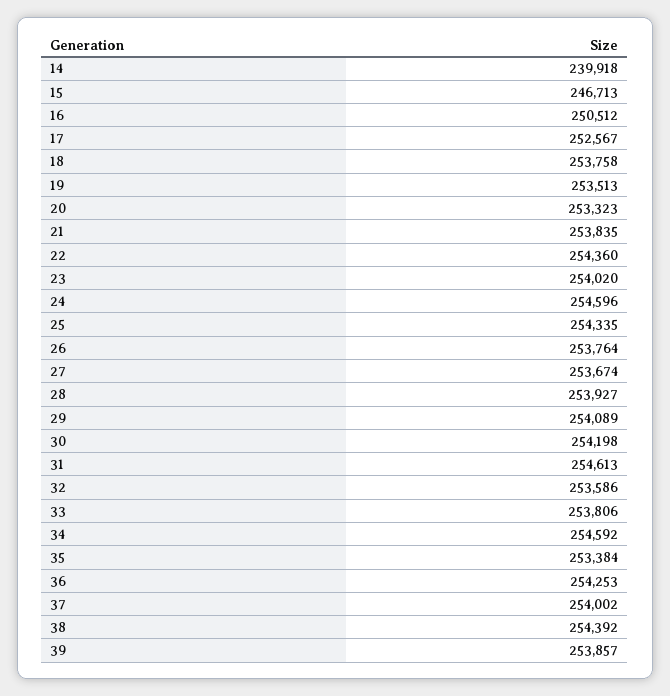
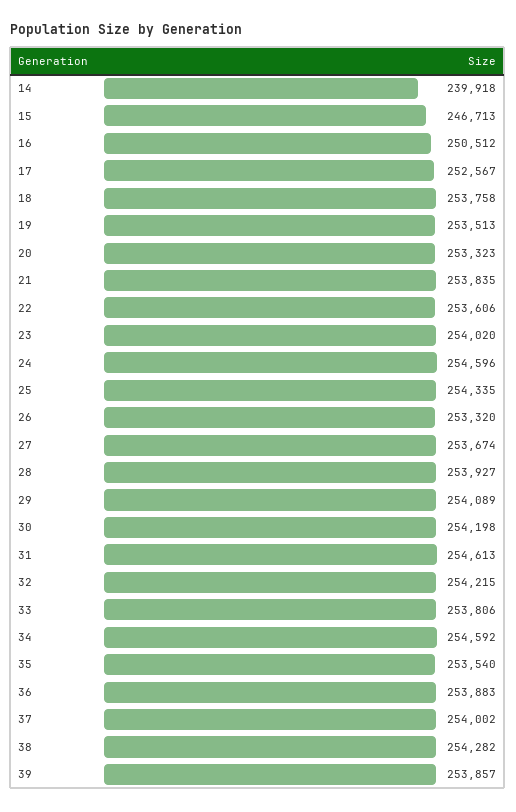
  {
    "14": 239918,
    "15": 246713,
    "16": 250512,
    "17": 252567,
    "18": 253758,
    "19": 253513,
    "20": 253323,
    "21": 253835,
-   "22": 254360,
+   "22": 253606,
    "23": 254020,
    "24": 254596,
    "25": 254335,
-   "26": 253764,
+   "26": 253320,
    "27": 253674,
    "28": 253927,
    "29": 254089,
    "30": 254198,
    "31": 254613,
-   "32": 253586,
+   "32": 254215,
    "33": 253806,
    "34": 254592,
-   "35": 253384,
+   "35": 253540,
-   "36": 254253,
+   "36": 253883,
    "37": 254002,
-   "38": 254392,
+   "38": 254282,
    "39": 253857
  }

